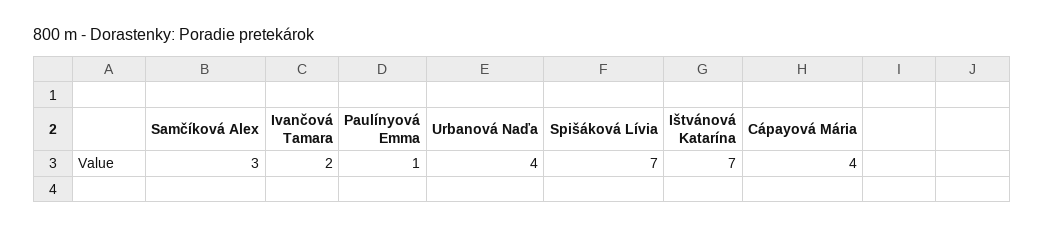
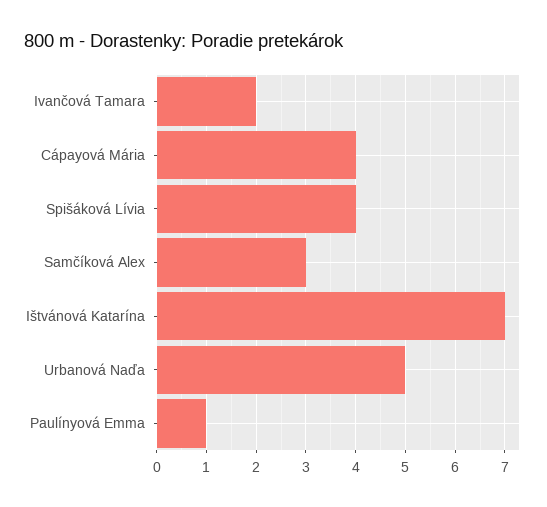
  {
    "Samčíková Alex": 3,
    "Ivančová Tamara": 2,
    "Paulínyová Emma": 1,
-   "Urbanová Naďa": 4,
+   "Urbanová Naďa": 5,
-   "Spišáková Lívia": 7,
+   "Spišáková Lívia": 4,
    "Ištvánová Katarína": 7,
    "Cápayová Mária": 4
  }

